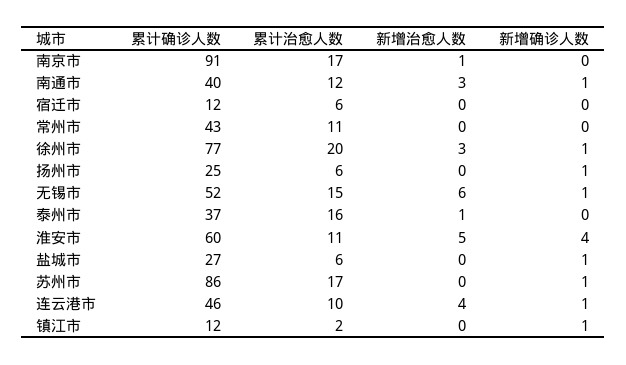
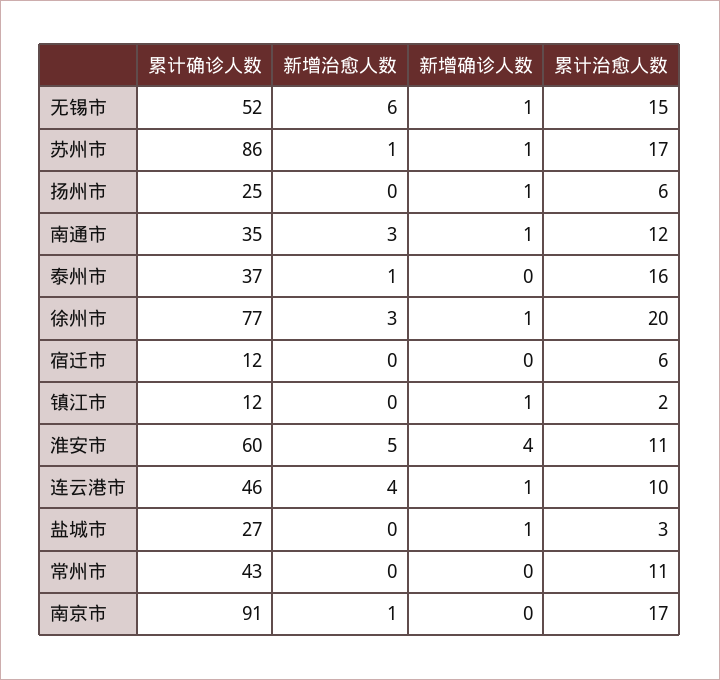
  {
    "累计确诊人数": {
      "南京市": 91,
-     "南通市": 40,
+     "南通市": 35,
      "宿迁市": 12,
      "常州市": 43,
      "徐州市": 77,
      "扬州市": 25,
      "无锡市": 52,
      "泰州市": 37,
      "淮安市": 60,
      "盐城市": 27,
      "苏州市": 86,
      "连云港市": 46,
      "镇江市": 12
    },
    "累计治愈人数": {
      "南京市": 17,
      "南通市": 12,
      "宿迁市": 6,
      "常州市": 11,
      "徐州市": 20,
      "扬州市": 6,
      "无锡市": 15,
      "泰州市": 16,
      "淮安市": 11,
-     "盐城市": 6,
+     "盐城市": 3,
      "苏州市": 17,
      "连云港市": 10,
      "镇江市": 2
    },
    "新增治愈人数": {
      "南京市": 1,
      "南通市": 3,
      "宿迁市": 0,
      "常州市": 0,
      "徐州市": 3,
      "扬州市": 0,
      "无锡市": 6,
      "泰州市": 1,
      "淮安市": 5,
      "盐城市": 0,
-     "苏州市": 0,
+     "苏州市": 1,
      "连云港市": 4,
      "镇江市": 0
    },
    "新增确诊人数": {
      "南京市": 0,
      "南通市": 1,
      "宿迁市": 0,
      "常州市": 0,
      "徐州市": 1,
      "扬州市": 1,
      "无锡市": 1,
      "泰州市": 0,
      "淮安市": 4,
      "盐城市": 1,
      "苏州市": 1,
      "连云港市": 1,
      "镇江市": 1
    }
  }

